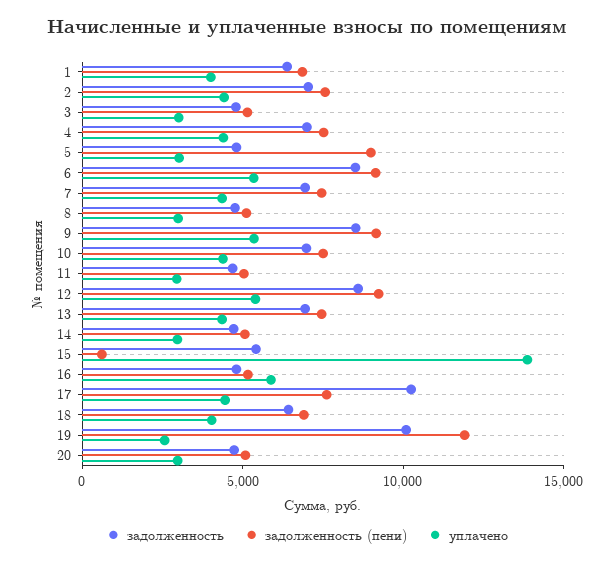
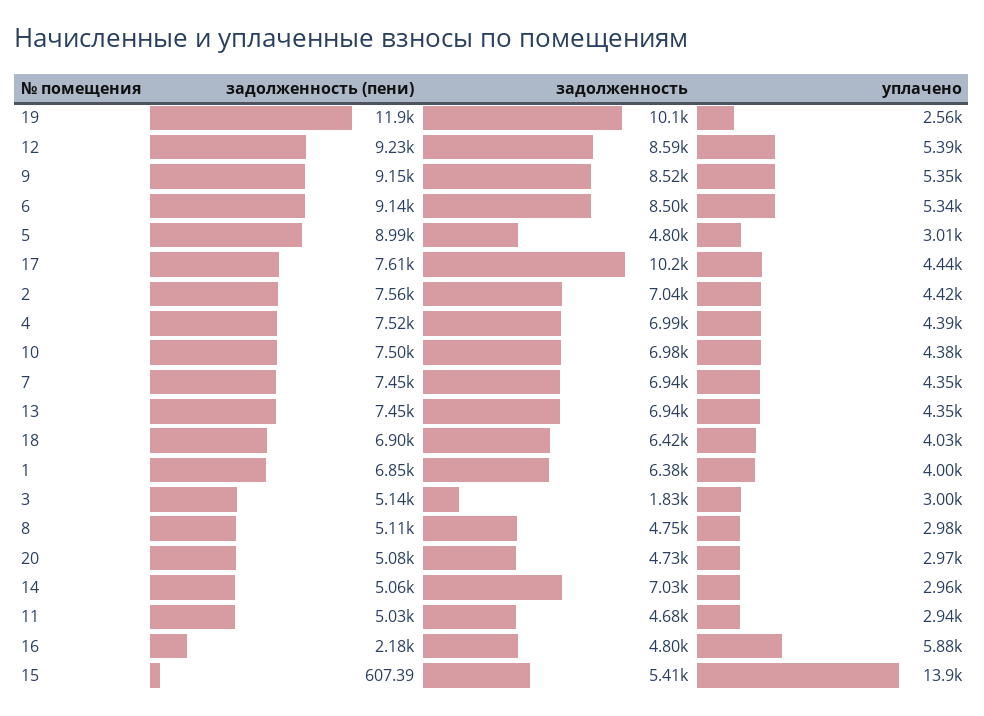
  {
    "задолженность": {
      "1": 6380,
      "2": 7040,
-     "3": 5000,
+     "3": 1830,
      "4": 6990,
      "5": 4800,
      "6": 8500,
      "7": 6940,
      "8": 4750,
      "9": 8520,
      "10": 6980,
      "11": 4680,
      "12": 8590,
      "13": 6940,
-     "14": 5000,
+     "14": 7030,
      "15": 5410,
      "16": 4800,
      "17": 10200,
      "18": 6420,
      "19": 10100,
      "20": 4730
    },
    "задолженность (пени)": {
      "1": 6850,
      "2": 7560,
      "3": 5140,
      "4": 7520,
      "5": 8990,
      "6": 9140,
      "7": 7450,
      "8": 5110,
      "9": 9150,
      "10": 7500,
      "11": 5030,
      "12": 9230,
      "13": 7450,
      "14": 5060,
      "15": 607.39,
-     "16": 5000,
+     "16": 2180,
      "17": 7610,
      "18": 6900,
      "19": 11900,
      "20": 5080
    },
    "уплачено": {
      "1": 4000,
      "2": 4420,
      "3": 3000,
      "4": 4390,
      "5": 3010,
      "6": 5340,
      "7": 4350,
      "8": 2980,
      "9": 5350,
      "10": 4380,
      "11": 2940,
      "12": 5390,
      "13": 4350,
      "14": 2960,
      "15": 13900,
      "16": 5880,
      "17": 4440,
      "18": 4030,
      "19": 2560,
      "20": 2970
    }
  }

